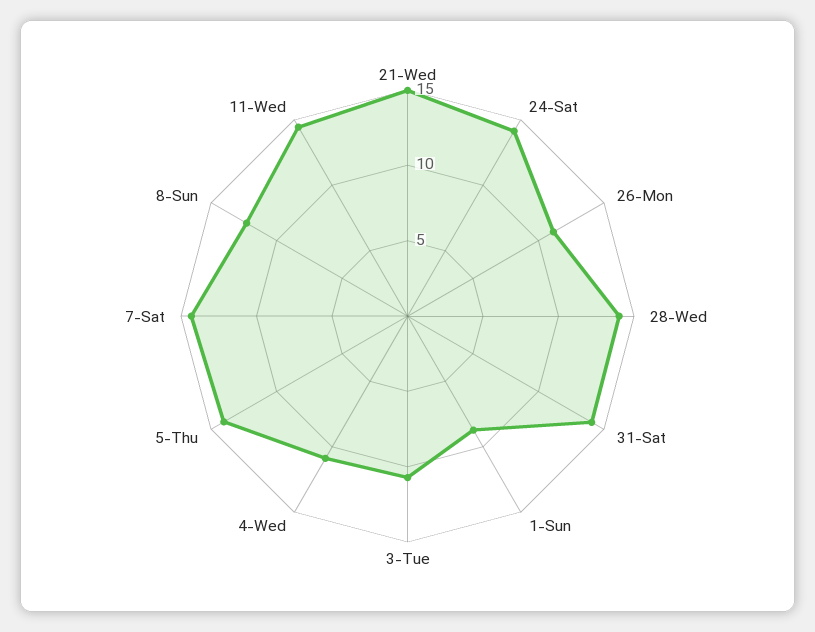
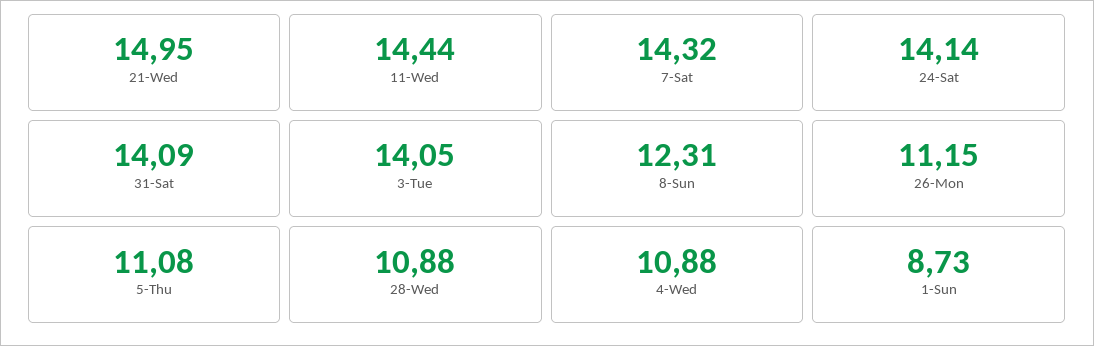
  {
    "21-Wed": 14.95,
    "24-Sat": 14.14,
    "26-Mon": 11.15,
-   "28-Wed": 14,
+   "28-Wed": 10.88,
    "31-Sat": 14.09,
    "1-Sun": 8.73,
-   "3-Tue": 11,
+   "3-Tue": 14.05,
    "4-Wed": 10.88,
-   "5-Thu": 14,
+   "5-Thu": 11.08,
    "7-Sat": 14.32,
    "8-Sun": 12.31,
    "11-Wed": 14.44
  }

